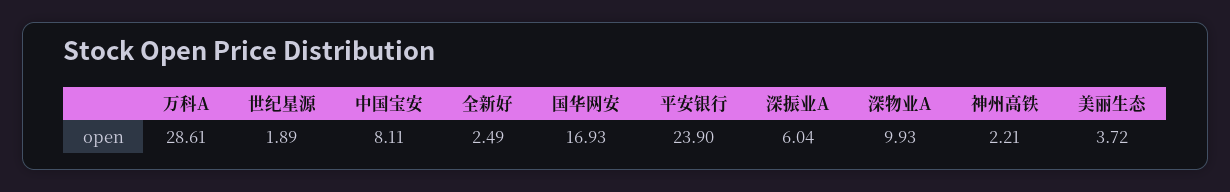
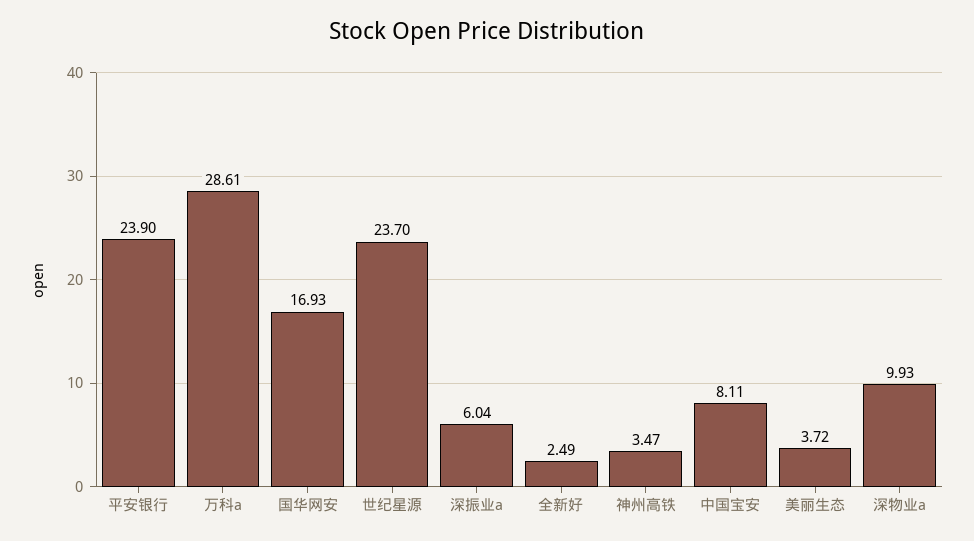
  {
    "万科A": 28.61,
-   "世纪星源": 1.89,
+   "世纪星源": 23.7,
    "中国宝安": 8.11,
    "全新好": 2.49,
    "国华网安": 16.93,
    "平安银行": 23.9,
    "深振业A": 6.04,
    "深物业A": 9.93,
-   "神州高铁": 2.21,
+   "神州高铁": 3.47,
    "美丽生态": 3.72
  }

